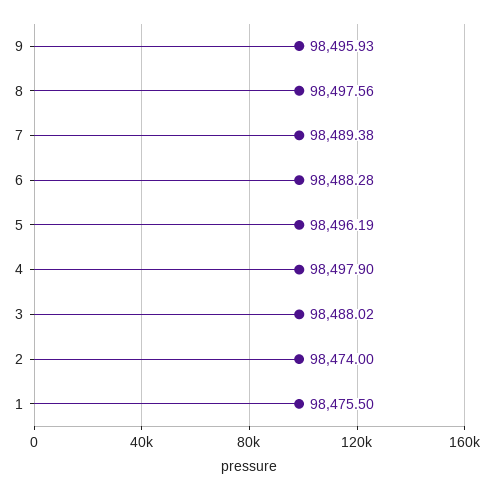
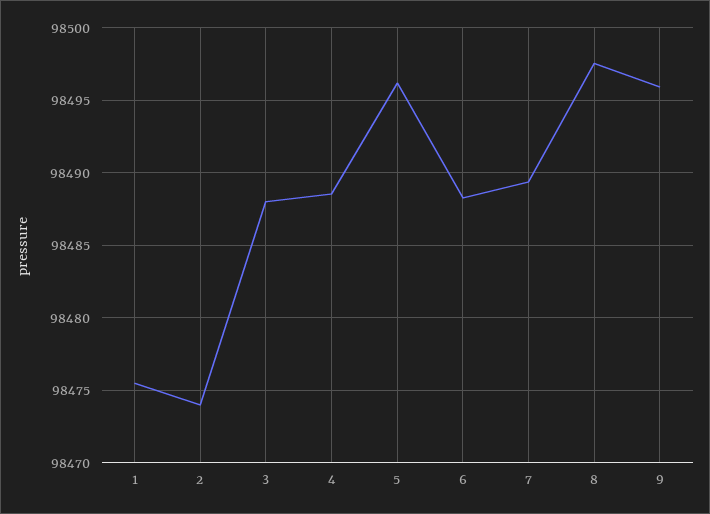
  {
    "9": 98495.93,
    "8": 98497.56,
    "7": 98489.38,
    "6": 98488.28,
    "5": 98496.19,
-   "4": 98497.9,
+   "4": 98488.5,
    "3": 98488.02,
    "2": 98474,
    "1": 98475.5
  }

